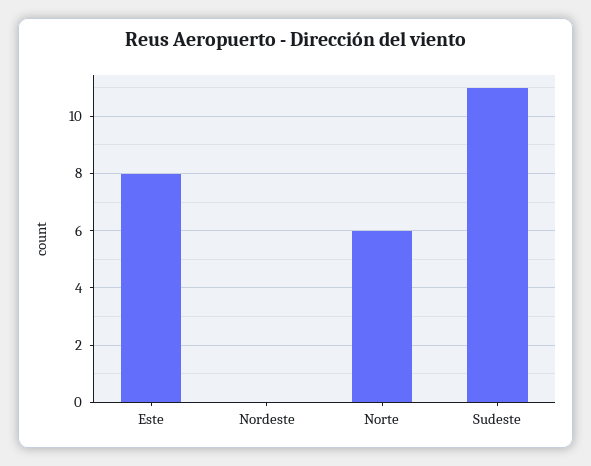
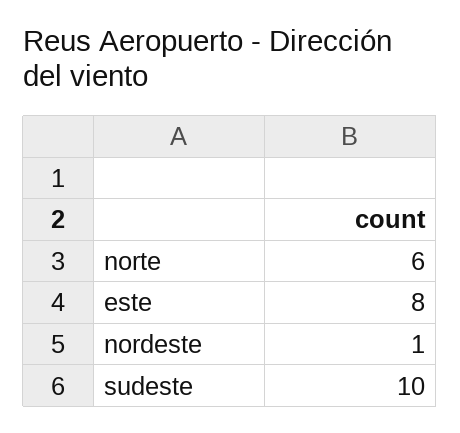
  {
    "Este": 8,
-   "Nordeste": 0,
+   "Nordeste": 1,
    "Norte": 6,
-   "Sudeste": 11
+   "Sudeste": 10
  }

